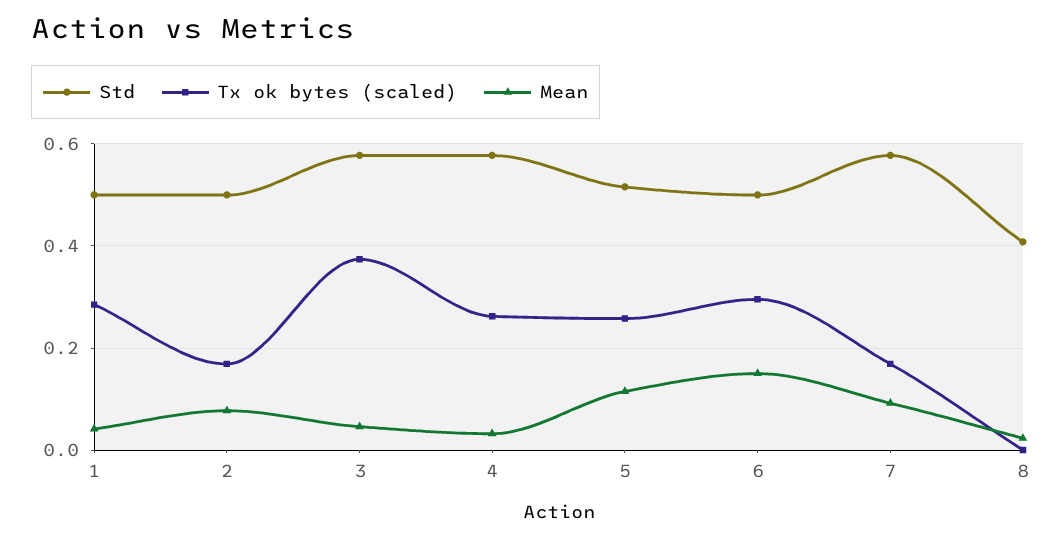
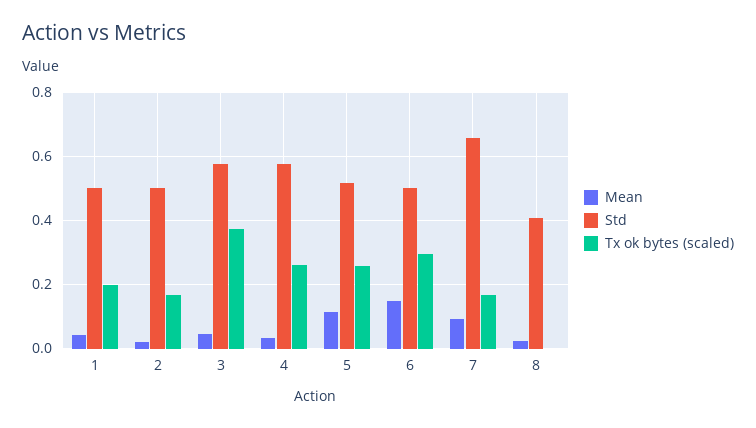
  {
    "Std": {
      "1": 0.5,
      "2": 0.5,
      "3": 0.58,
      "4": 0.58,
      "5": 0.52,
      "6": 0.5,
-     "7": 0.58,
+     "7": 0.66,
      "8": 0.4
    },
    "Tx ok bytes (scaled)": {
-     "1": 0.28,
+     "1": 0.2,
      "2": 0.16,
      "3": 0.38,
      "4": 0.26,
      "5": 0.26,
      "6": 0.3,
      "7": 0.16,
      "8": 0
    },
    "Mean": {
      "1": 0.04,
-     "2": 0.08,
+     "2": 0.02,
      "3": 0.04,
      "4": 0.04,
      "5": 0.12,
      "6": 0.16,
      "7": 0.1,
      "8": 0.02
    }
  }

